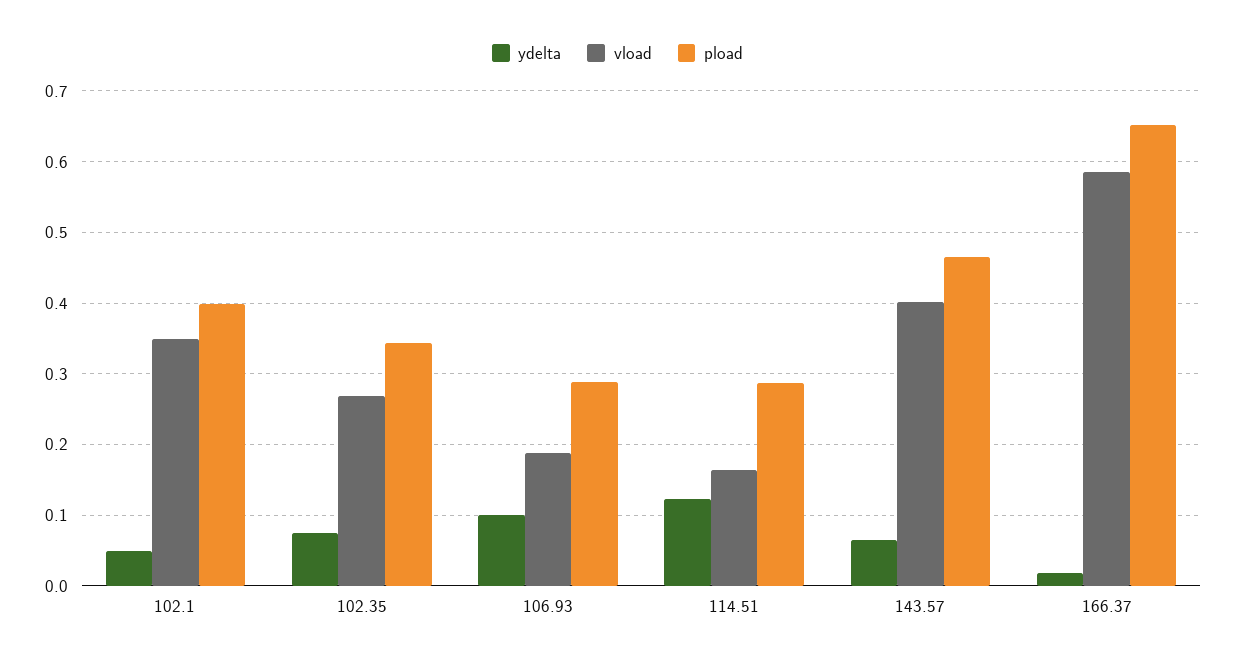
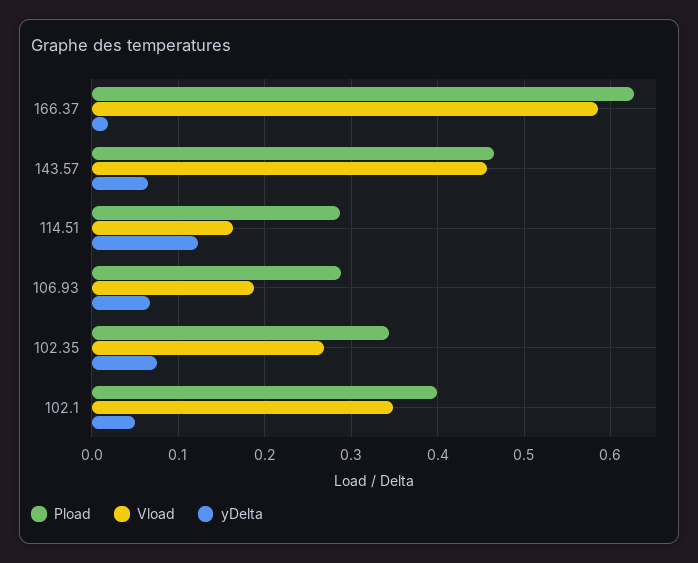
  {
    "ydelta": {
      "102.1": 0.05,
      "102.35": 0.08,
-     "106.93": 0.1,
+     "106.93": 0.07,
      "114.51": 0.12,
      "143.57": 0.06,
      "166.37": 0.02
    },
    "vload": {
      "102.1": 0.35,
      "102.35": 0.27,
      "106.93": 0.19,
      "114.51": 0.16,
-     "143.57": 0.4,
+     "143.57": 0.46,
      "166.37": 0.59
    },
    "pload": {
      "102.1": 0.4,
      "102.35": 0.34,
      "106.93": 0.29,
      "114.51": 0.29,
      "143.57": 0.47,
-     "166.37": 0.65
+     "166.37": 0.63
    }
  }

